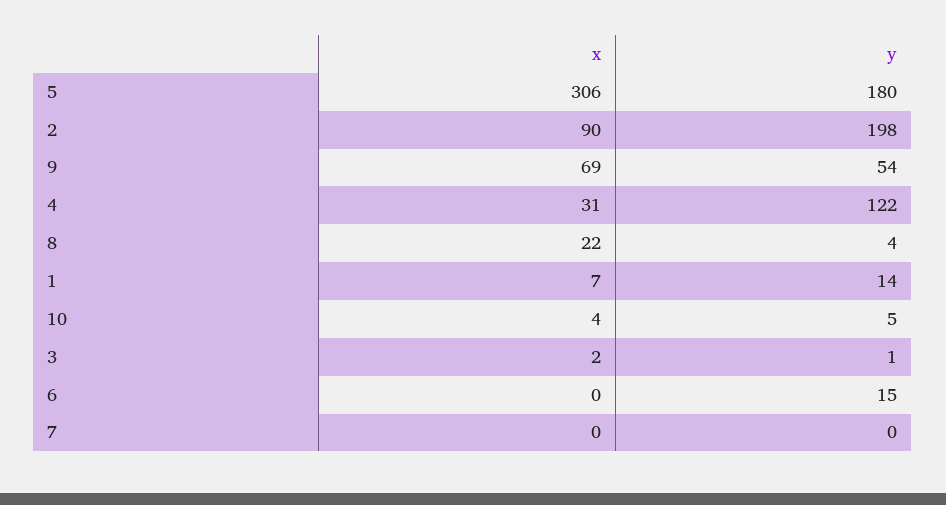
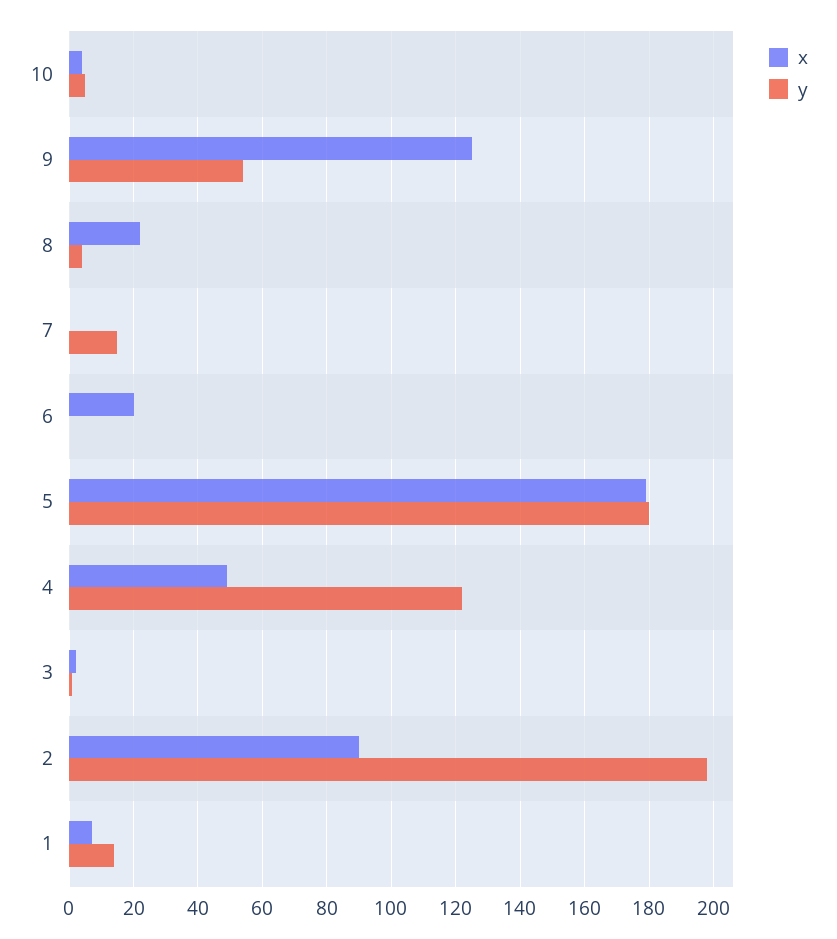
  {
    "x": {
-     "5": 306,
+     "5": 180,
      "2": 90,
-     "9": 69,
+     "9": 125,
-     "4": 31,
+     "4": 50,
      "8": 22,
      "1": 7,
      "10": 4,
      "3": 2,
-     "6": 0,
+     "6": 20,
      "7": 0
    },
    "y": {
      "5": 180,
      "2": 198,
      "9": 54,
      "4": 122,
      "8": 4,
      "1": 14,
      "10": 5,
      "3": 1,
-     "6": 15,
+     "6": 0,
-     "7": 0
+     "7": 15
    }
  }

